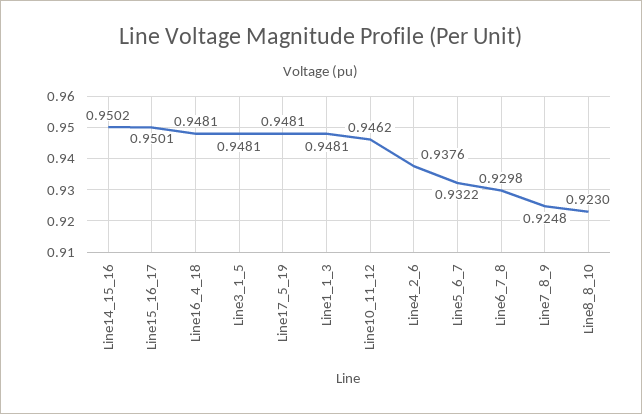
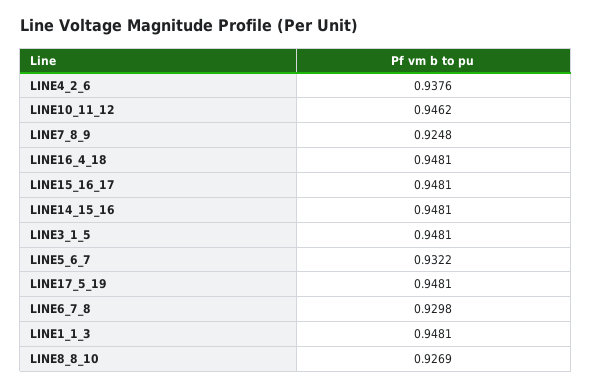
  {
-   "Line14_15_16": 0.9502,
+   "Line14_15_16": 0.9481,
-   "Line15_16_17": 0.9501,
+   "Line15_16_17": 0.9481,
    "Line16_4_18": 0.9481,
    "Line3_1_5": 0.9481,
    "Line17_5_19": 0.9481,
    "Line1_1_3": 0.9481,
    "Line10_11_12": 0.9462,
    "Line4_2_6": 0.9376,
    "Line5_6_7": 0.9322,
    "Line6_7_8": 0.9298,
    "Line7_8_9": 0.9248,
-   "Line8_8_10": 0.923
+   "Line8_8_10": 0.9269
  }

